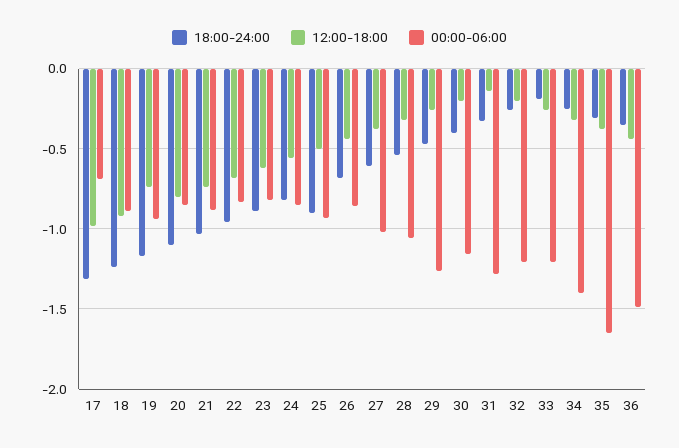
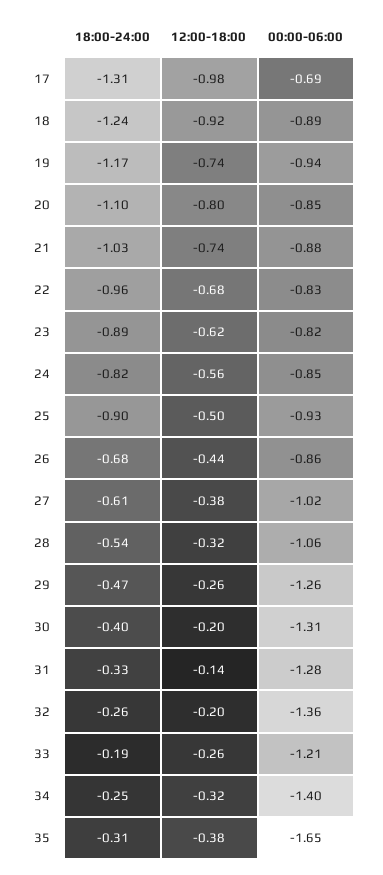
  {
    "18:00-24:00": {
      "17": -1.31,
      "18": -1.24,
      "19": -1.17,
      "20": -1.1,
      "21": -1.03,
      "22": -0.96,
      "23": -0.89,
      "24": -0.82,
      "25": -0.9,
      "26": -0.68,
      "27": -0.61,
      "28": -0.54,
      "29": -0.47,
      "30": -0.4,
      "31": -0.33,
      "32": -0.26,
      "33": -0.19,
      "34": -0.25,
-     "35": -0.31,
+     "35": -0.31
-     "36": -0.35
    },
    "12:00-18:00": {
      "17": -0.98,
      "18": -0.92,
      "19": -0.74,
      "20": -0.8,
      "21": -0.74,
      "22": -0.68,
      "23": -0.62,
      "24": -0.56,
      "25": -0.5,
      "26": -0.44,
      "27": -0.38,
      "28": -0.32,
      "29": -0.26,
      "30": -0.2,
      "31": -0.14,
      "32": -0.2,
      "33": -0.26,
      "34": -0.32,
-     "35": -0.38,
+     "35": -0.38
-     "36": -0.45
    },
    "00:00-06:00": {
      "17": -0.69,
      "18": -0.89,
      "19": -0.94,
      "20": -0.85,
      "21": -0.88,
      "22": -0.83,
      "23": -0.82,
      "24": -0.85,
      "25": -0.93,
      "26": -0.86,
      "27": -1.02,
      "28": -1.06,
      "29": -1.26,
-     "30": -1.15,
+     "30": -1.31,
      "31": -1.28,
-     "32": -1.2,
+     "32": -1.36,
      "33": -1.21,
      "34": -1.4,
-     "35": -1.65,
+     "35": -1.65
-     "36": -1.5
    }
  }

